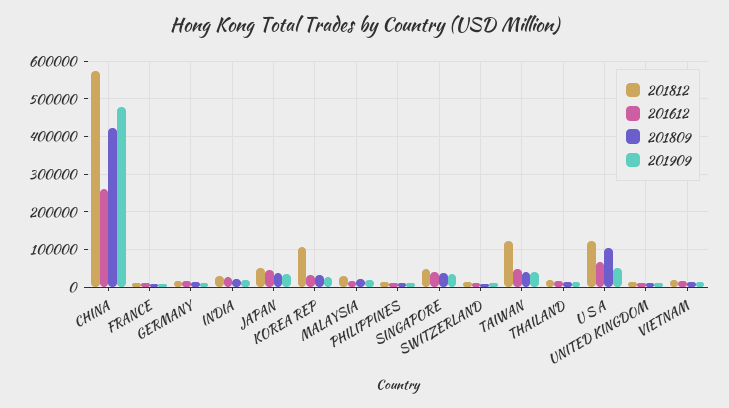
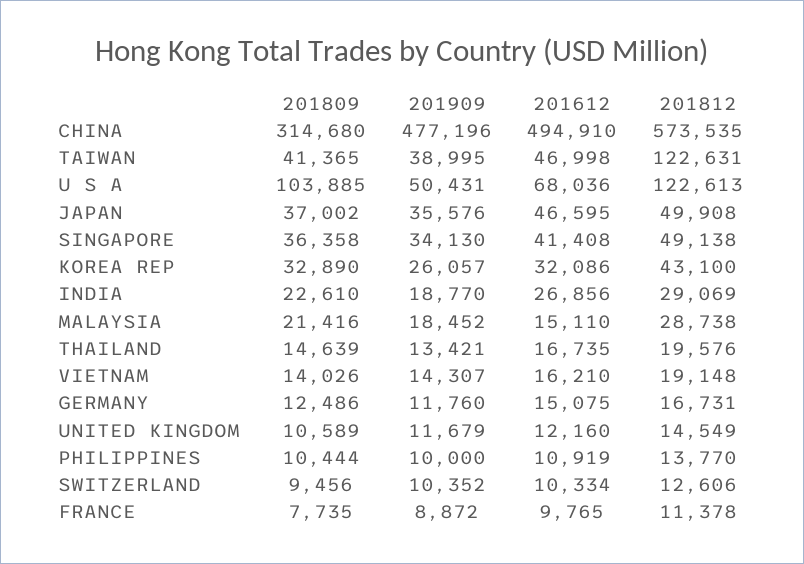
  {
    "201812": {
      "CHINA": 573535,
      "FRANCE": 11378,
      "GERMANY": 16731,
      "INDIA": 29069,
      "JAPAN": 49908,
-     "KOREA REP": 100000,
+     "KOREA REP": 43100,
      "MALAYSIA": 28738,
      "PHILIPPINES": 13770,
      "SINGAPORE": 49138,
      "SWITZERLAND": 12606,
      "TAIWAN": 122631,
      "THAILAND": 19576,
      "U S A": 122613,
      "UNITED KINGDOM": 14549,
      "VIETNAM": 19148
    },
    "201612": {
-     "CHINA": 260000,
+     "CHINA": 494910,
      "FRANCE": 9765,
      "GERMANY": 15075,
      "INDIA": 26856,
      "JAPAN": 46595,
      "KOREA REP": 32086,
      "MALAYSIA": 15110,
      "PHILIPPINES": 10919,
      "SINGAPORE": 41408,
      "SWITZERLAND": 10334,
      "TAIWAN": 46998,
      "THAILAND": 16735,
      "U S A": 68036,
      "UNITED KINGDOM": 12160,
      "VIETNAM": 16210
    },
    "201809": {
-     "CHINA": 420000,
+     "CHINA": 314680,
      "FRANCE": 7735,
      "GERMANY": 12486,
      "INDIA": 22610,
      "JAPAN": 37002,
      "KOREA REP": 32890,
      "MALAYSIA": 21416,
      "PHILIPPINES": 10444,
      "SINGAPORE": 36358,
      "SWITZERLAND": 9456,
      "TAIWAN": 41365,
      "THAILAND": 14639,
      "U S A": 103885,
      "UNITED KINGDOM": 10589,
      "VIETNAM": 14026
    },
    "201909": {
      "CHINA": 477196,
      "FRANCE": 8872,
      "GERMANY": 11760,
      "INDIA": 18770,
      "JAPAN": 35576,
      "KOREA REP": 26057,
      "MALAYSIA": 18452,
      "PHILIPPINES": 10000,
      "SINGAPORE": 34130,
      "SWITZERLAND": 10352,
      "TAIWAN": 38995,
      "THAILAND": 13421,
      "U S A": 50431,
      "UNITED KINGDOM": 11679,
      "VIETNAM": 14307
    }
  }

